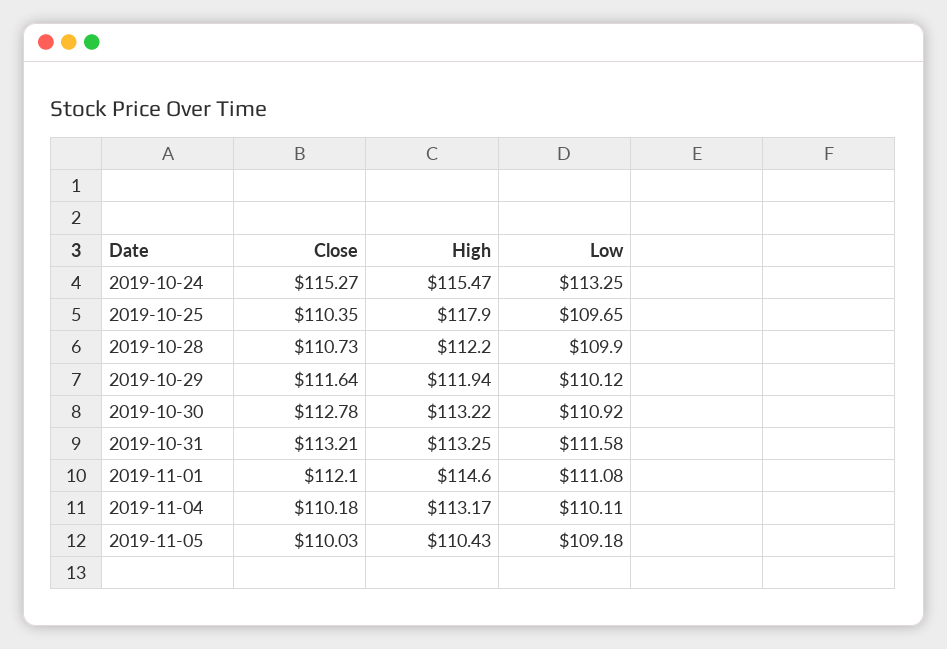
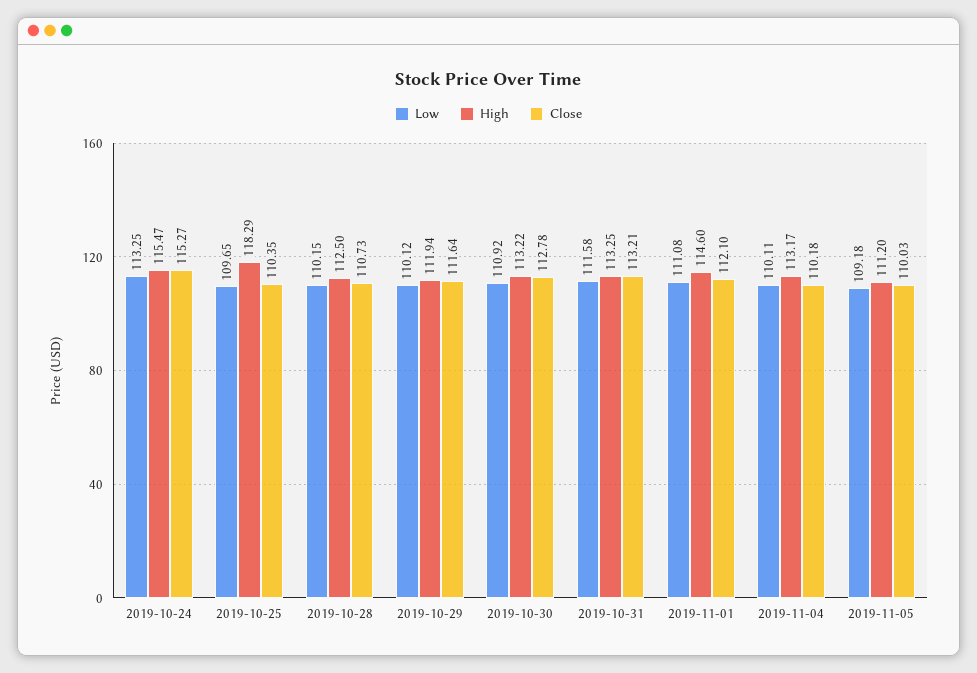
  {
    "Close": {
      "2019-10-24": 115.27,
      "2019-10-25": 110.35,
      "2019-10-28": 110.73,
      "2019-10-29": 111.64,
      "2019-10-30": 112.78,
      "2019-10-31": 113.21,
      "2019-11-01": 112.1,
      "2019-11-04": 110.18,
      "2019-11-05": 110.03
    },
    "High": {
      "2019-10-24": 115.47,
-     "2019-10-25": 117.9,
+     "2019-10-25": 118.29,
-     "2019-10-28": 112.2,
+     "2019-10-28": 112.5,
      "2019-10-29": 111.94,
      "2019-10-30": 113.22,
      "2019-10-31": 113.25,
      "2019-11-01": 114.6,
      "2019-11-04": 113.17,
-     "2019-11-05": 110.43
+     "2019-11-05": 111.2
    },
    "Low": {
      "2019-10-24": 113.25,
      "2019-10-25": 109.65,
-     "2019-10-28": 109.9,
+     "2019-10-28": 110.15,
      "2019-10-29": 110.12,
      "2019-10-30": 110.92,
      "2019-10-31": 111.58,
      "2019-11-01": 111.08,
      "2019-11-04": 110.11,
      "2019-11-05": 109.18
    }
  }

